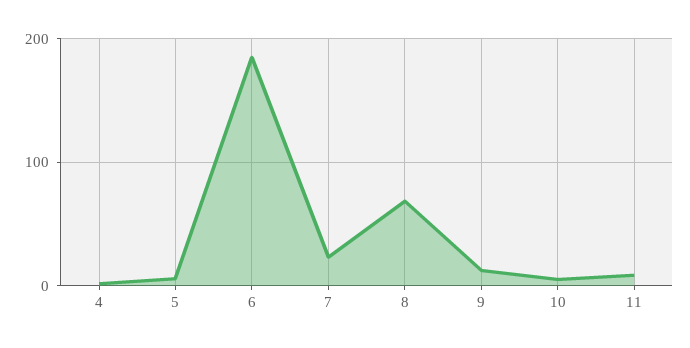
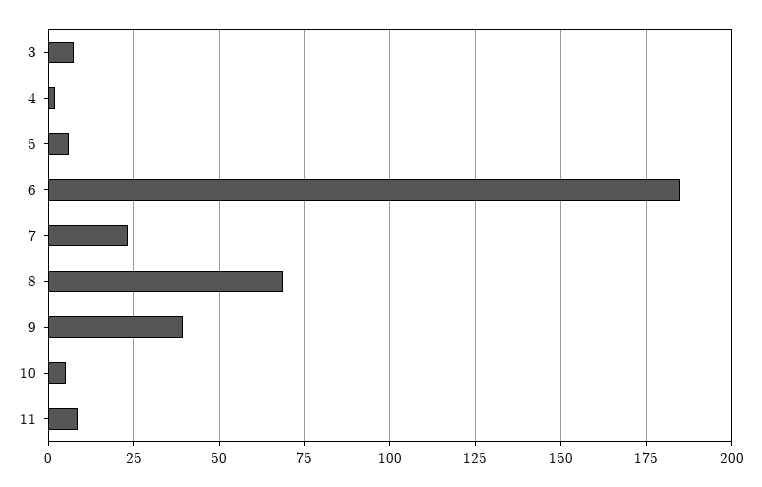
  {
    "4": 2.5,
    "5": 5,
    "6": 185,
    "7": 22.5,
    "8": 67.5,
-   "9": 10,
+   "9": 40,
    "10": 5,
-   "11": 7.5
+   "11": 7.5,
+   "3": 7.5
  }

